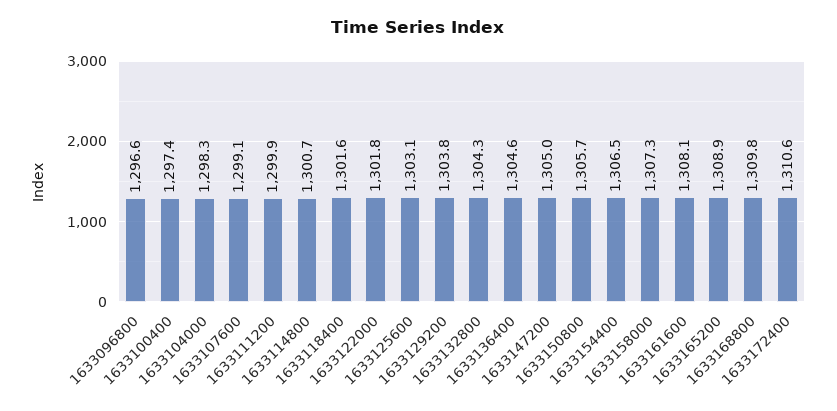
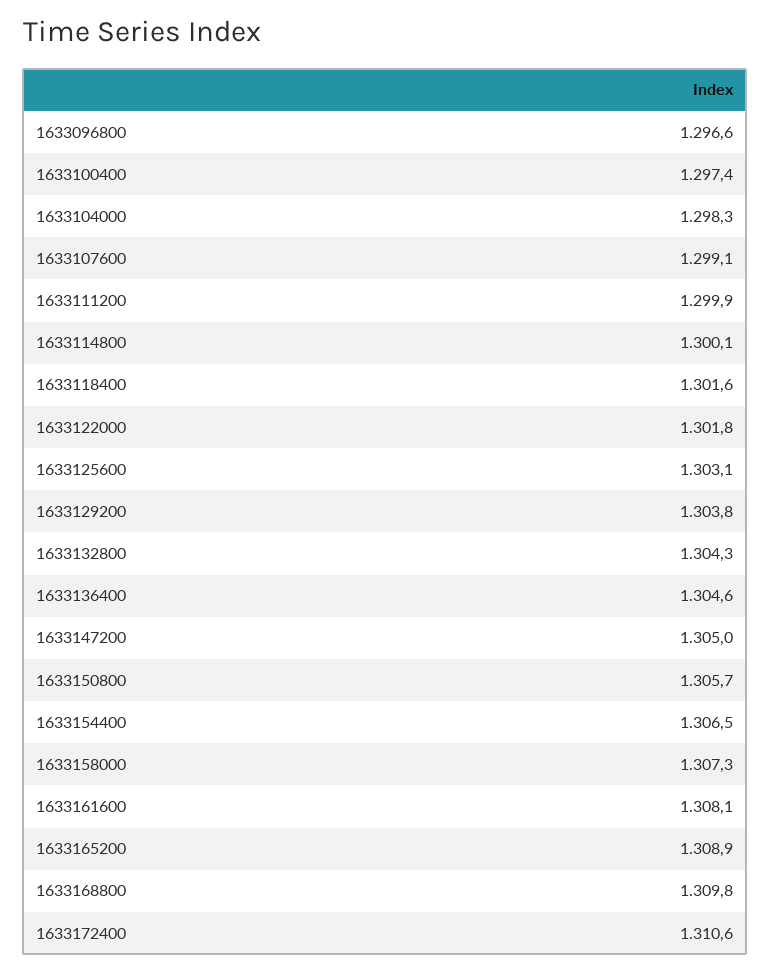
  {
    "1633096800": 1296.6,
    "1633100400": 1297.4,
    "1633104000": 1298.3,
    "1633107600": 1299.1,
    "1633111200": 1299.9,
-   "1633114800": 1300.7,
+   "1633114800": 1300.1,
    "1633118400": 1301.6,
    "1633122000": 1301.8,
    "1633125600": 1303.1,
    "1633129200": 1303.8,
    "1633132800": 1304.3,
    "1633136400": 1304.6,
    "1633147200": 1305,
    "1633150800": 1305.7,
    "1633154400": 1306.5,
    "1633158000": 1307.3,
    "1633161600": 1308.1,
    "1633165200": 1308.9,
    "1633168800": 1309.8,
    "1633172400": 1310.6
  }

